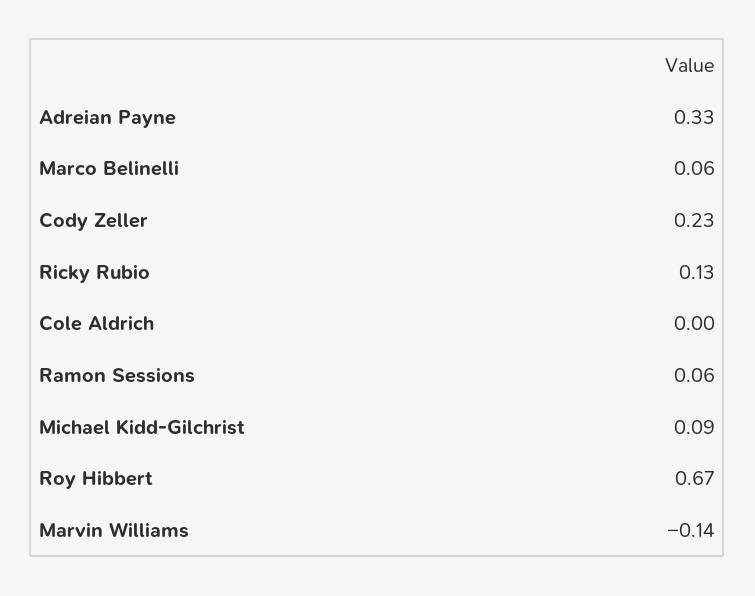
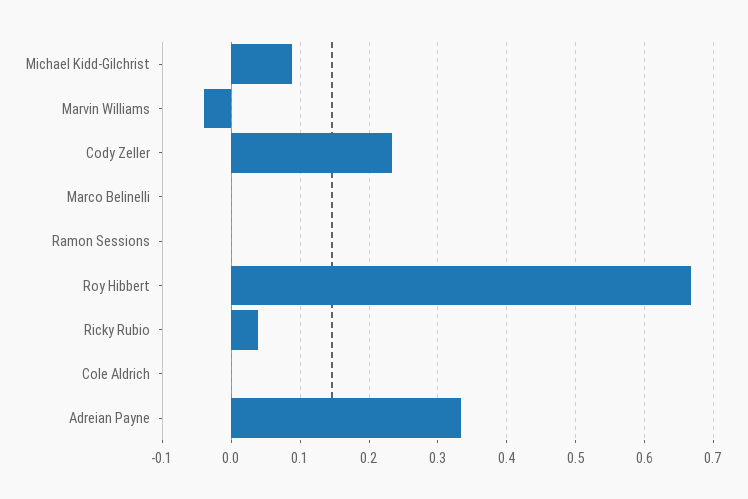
  {
    "Adreian Payne": 0.33,
-   "Marco Belinelli": 0.06,
+   "Marco Belinelli": 0,
    "Cody Zeller": 0.23,
-   "Ricky Rubio": 0.13,
+   "Ricky Rubio": 0.04,
    "Cole Aldrich": 0,
-   "Ramon Sessions": 0.06,
+   "Ramon Sessions": 0,
    "Michael Kidd-Gilchrist": 0.09,
    "Roy Hibbert": 0.67,
-   "Marvin Williams": -0.14
+   "Marvin Williams": -0.04
  }

